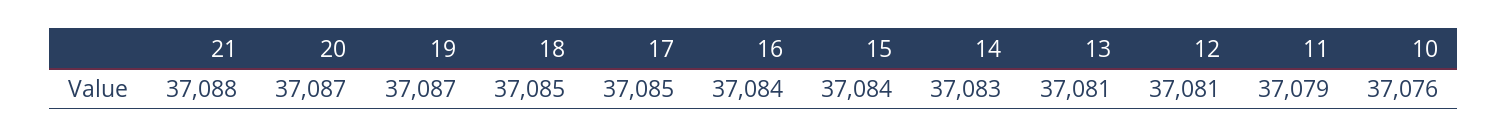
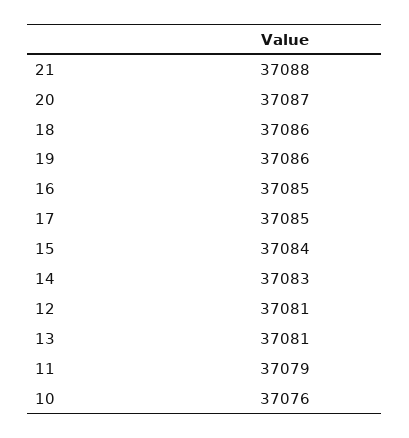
  {
    "21": 37088,
    "20": 37087,
-   "19": 37087,
+   "19": 37086,
-   "18": 37085,
+   "18": 37086,
    "17": 37085,
-   "16": 37084,
+   "16": 37085,
    "15": 37084,
    "14": 37083,
    "13": 37081,
    "12": 37081,
    "11": 37079,
    "10": 37076
  }

